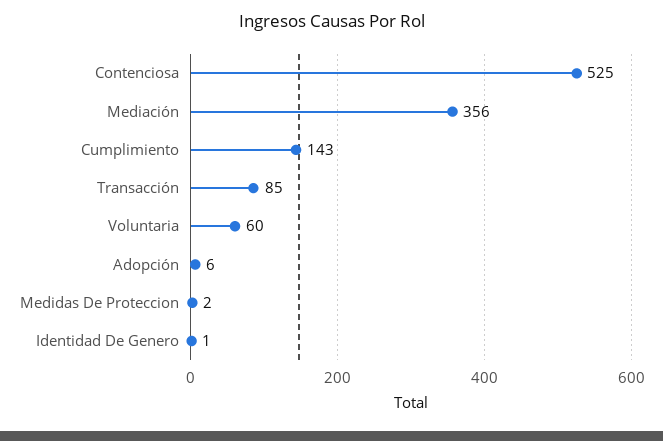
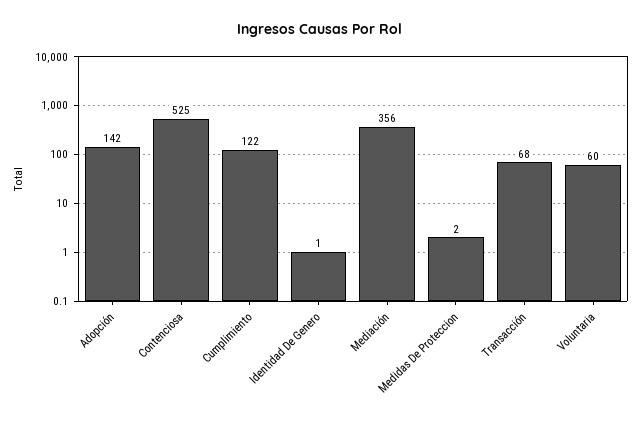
  {
    "Contenciosa": 525,
    "Mediación": 356,
-   "Cumplimiento": 143,
+   "Cumplimiento": 122,
-   "Transacción": 85,
+   "Transacción": 68,
    "Voluntaria": 60,
-   "Adopción": 6,
+   "Adopción": 142,
    "Medidas De Proteccion": 2,
    "Identidad De Genero": 1
  }

